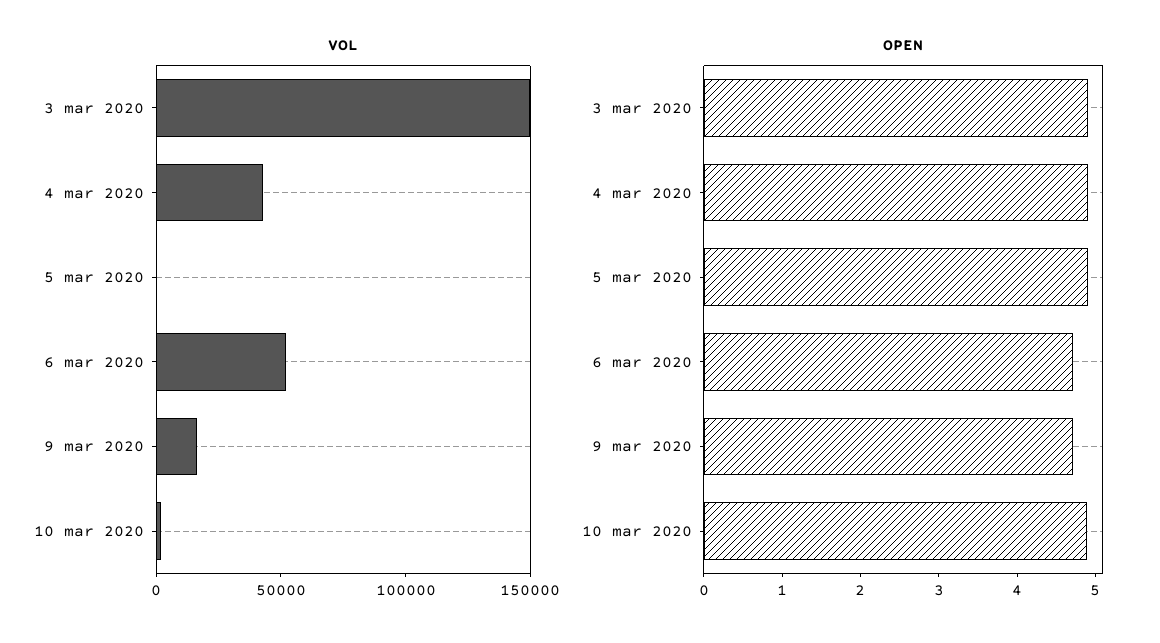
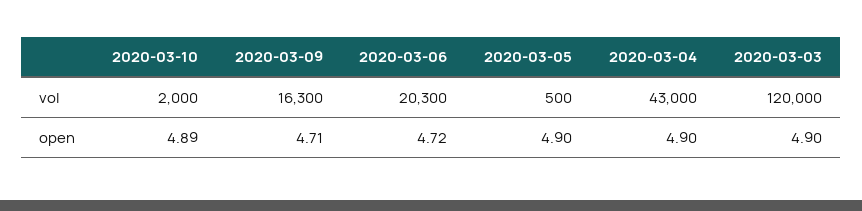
  {
    "VOL": {
-     "3 mar 2020": 150000,
+     "3 mar 2020": 120000,
      "4 mar 2020": 43000,
      "5 mar 2020": 500,
-     "6 mar 2020": 50000,
+     "6 mar 2020": 20300,
      "9 mar 2020": 16300,
      "10 mar 2020": 2000
    },
    "OPEN": {
      "3 mar 2020": 4.9,
      "4 mar 2020": 4.9,
      "5 mar 2020": 4.9,
      "6 mar 2020": 4.72,
      "9 mar 2020": 4.71,
      "10 mar 2020": 4.89
    }
  }

